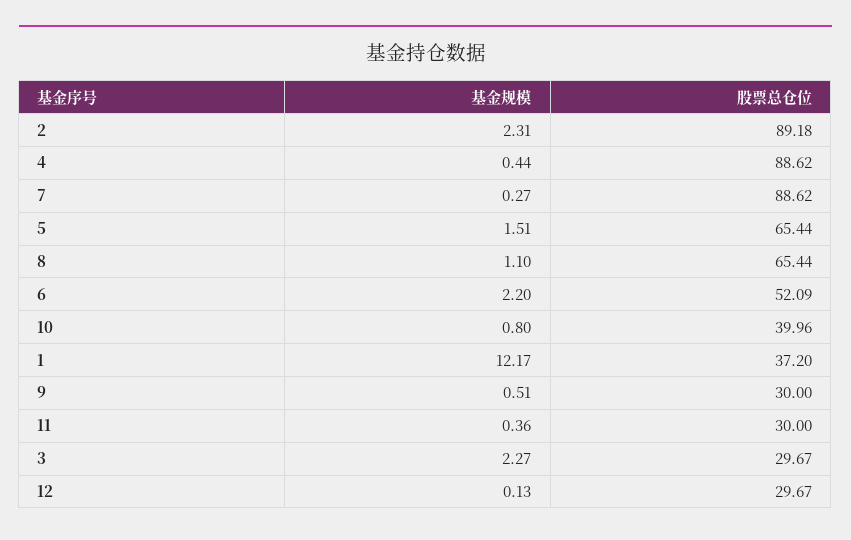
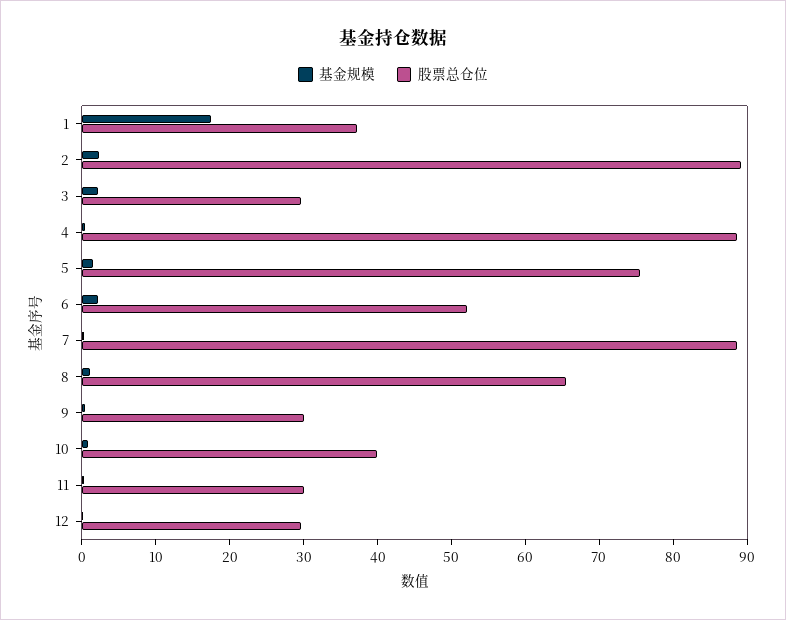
  {
    "基金规模": {
      "2": 2.31,
      "4": 0.44,
      "7": 0.27,
      "5": 1.51,
      "8": 1.1,
      "6": 2.2,
      "10": 0.8,
-     "1": 12.17,
+     "1": 18,
      "9": 0.51,
      "11": 0.36,
      "3": 2.27,
      "12": 0.13
    },
    "股票总仓位": {
      "2": 89.18,
      "4": 88.62,
      "7": 88.62,
-     "5": 65.44,
+     "5": 76,
      "8": 65.44,
      "6": 52.09,
      "10": 39.96,
      "1": 37.2,
      "9": 30,
      "11": 30,
      "3": 29.67,
      "12": 29.67
    }
  }

